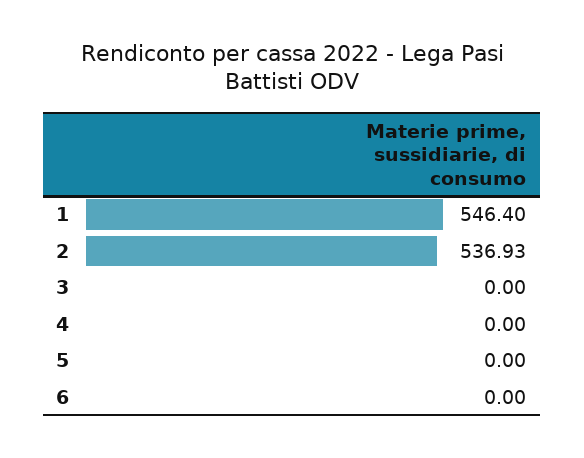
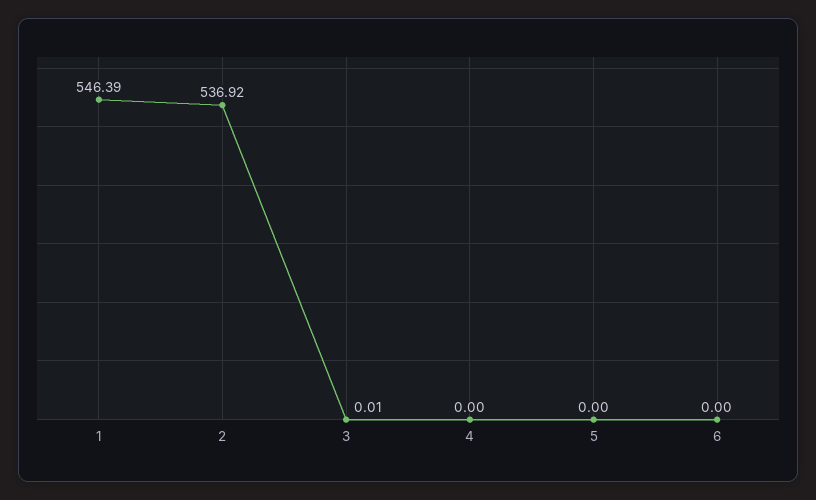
  {
-   "1": 546.4,
+   "1": 546.39,
-   "2": 536.93,
+   "2": 536.92,
-   "3": 0,
+   "3": 0.01,
    "4": 0,
    "5": 0,
    "6": 0
  }

